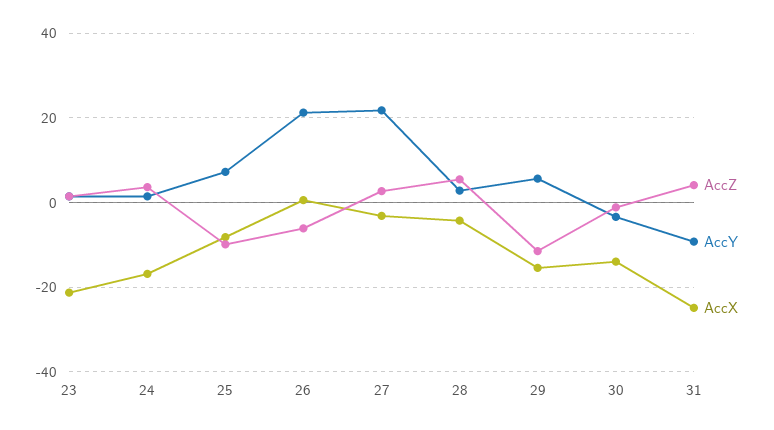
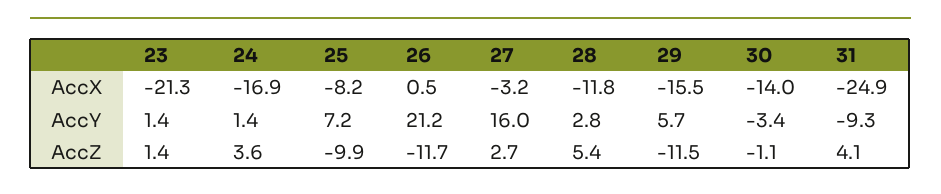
  {
    "AccZ": {
      "23": 1.4,
      "24": 3.6,
      "25": -9.9,
-     "26": -6,
+     "26": -11.7,
      "27": 2.7,
      "28": 5.4,
      "29": -11.5,
      "30": -1.1,
      "31": 4.1
    },
    "AccY": {
      "23": 1.4,
      "24": 1.4,
      "25": 7.2,
      "26": 21.2,
-     "27": 22,
+     "27": 16,
      "28": 2.8,
      "29": 5.7,
      "30": -3.4,
      "31": -9.3
    },
    "AccX": {
      "23": -21.3,
      "24": -16.9,
      "25": -8.2,
      "26": 0.5,
      "27": -3.2,
-     "28": -4,
+     "28": -11.8,
      "29": -15.5,
      "30": -14,
      "31": -24.9
    }
  }

